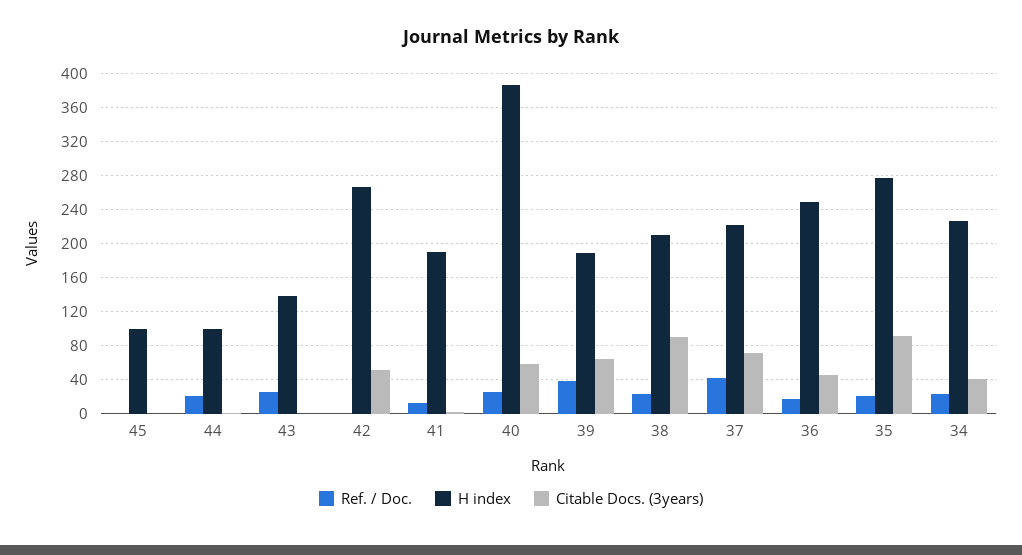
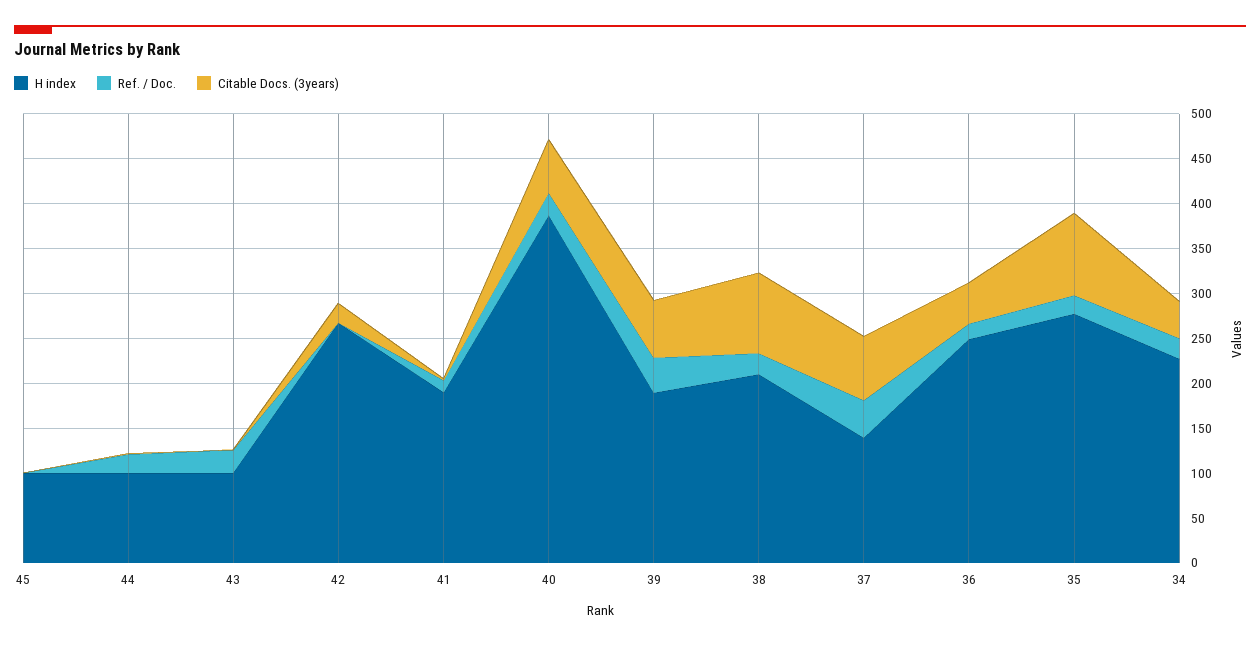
  {
    "Ref. / Doc.": {
      "45": 0,
      "44": 20,
      "43": 30,
      "42": 0,
      "41": 10,
      "40": 30,
      "39": 40,
      "38": 20,
      "37": 40,
      "36": 20,
      "35": 20,
      "34": 20
    },
    "H index": {
      "45": 100,
      "44": 100,
-     "43": 140,
+     "43": 100,
      "42": 270,
      "41": 190,
      "40": 390,
      "39": 190,
      "38": 210,
-     "37": 220,
+     "37": 140,
      "36": 250,
      "35": 280,
      "34": 230
    },
    "Citable Docs. (3years)": {
      "45": 0,
      "44": 0,
      "43": 0,
-     "42": 50,
+     "42": 20,
      "41": 0,
      "40": 60,
      "39": 60,
      "38": 90,
      "37": 70,
      "36": 50,
      "35": 90,
      "34": 40
    }
  }

